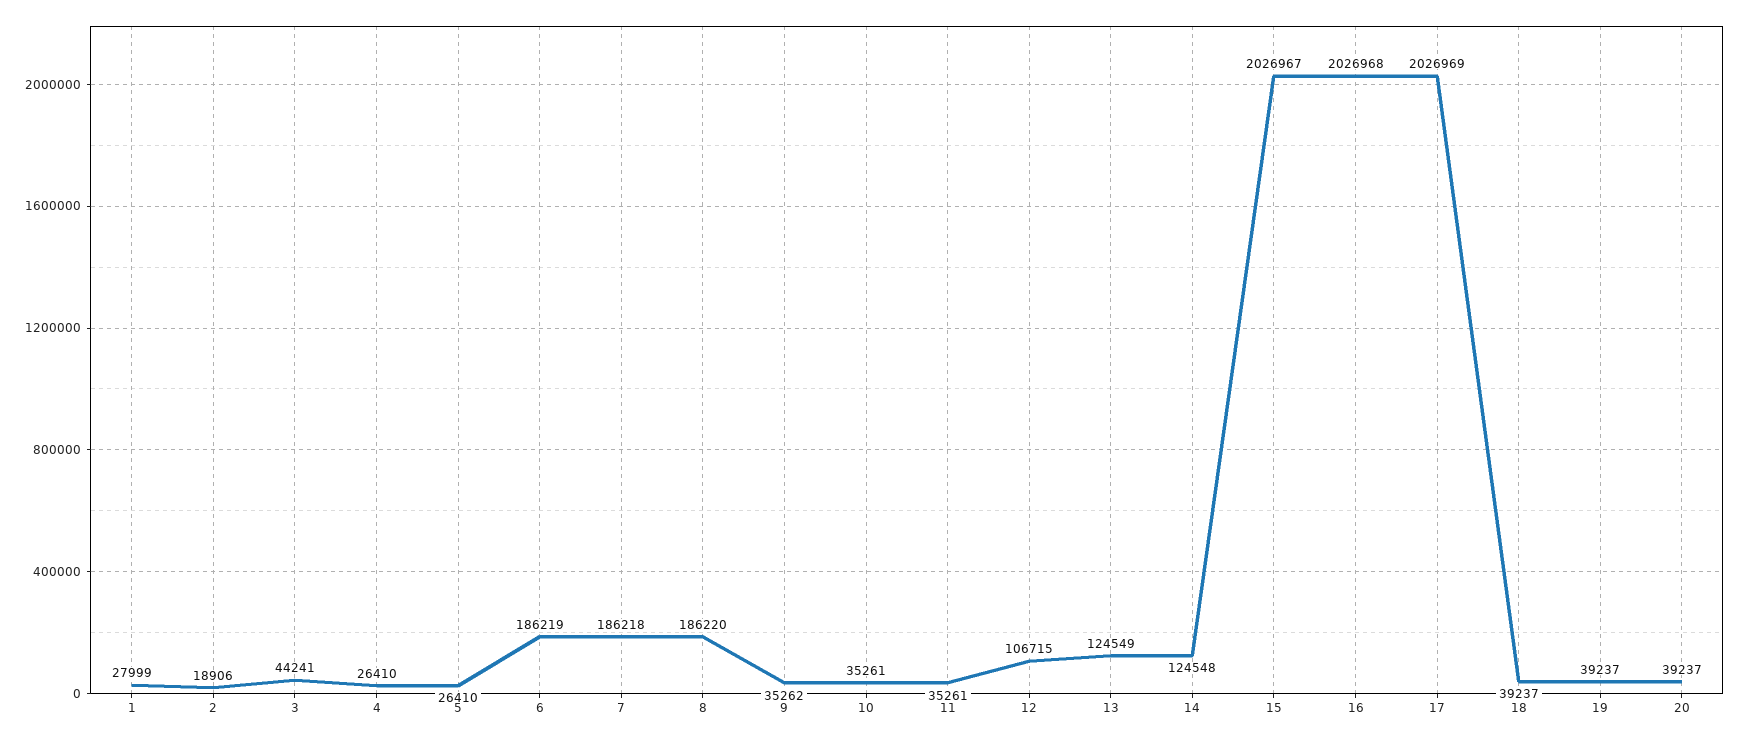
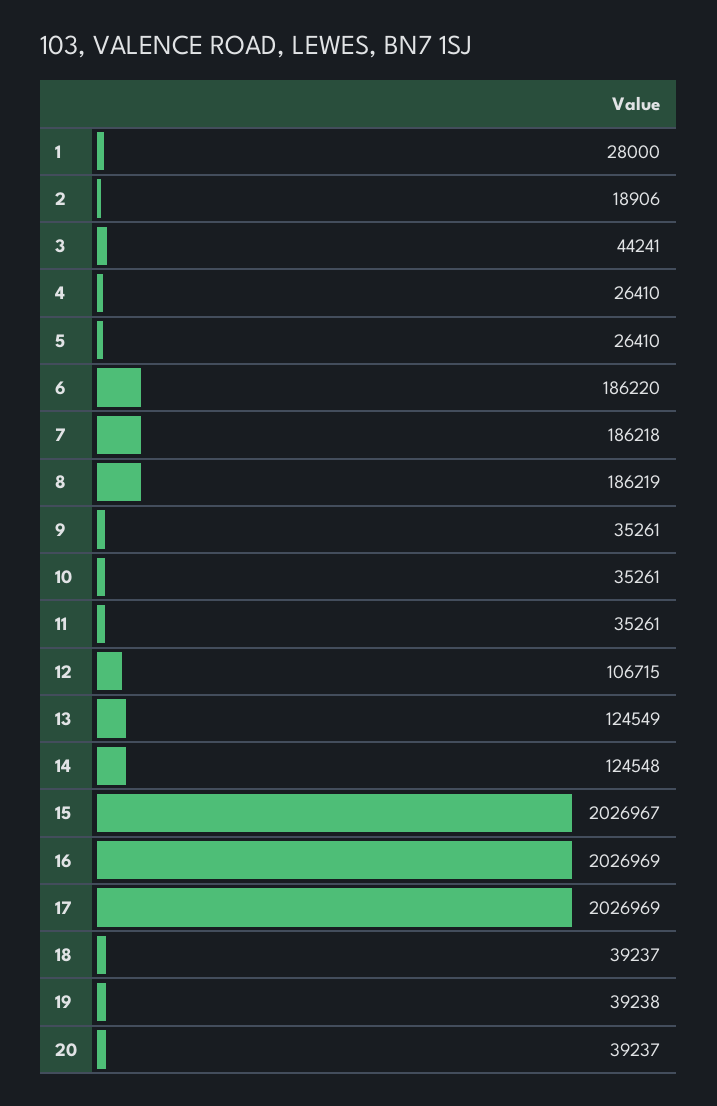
  {
-   "1": 27999,
+   "1": 28000,
    "2": 18906,
    "3": 44241,
    "4": 26410,
    "5": 26410,
-   "6": 186219,
+   "6": 186220,
    "7": 186218,
-   "8": 186220,
+   "8": 186219,
-   "9": 35262,
+   "9": 35261,
    "10": 35261,
    "11": 35261,
    "12": 106715,
    "13": 124549,
    "14": 124548,
    "15": 2026967,
-   "16": 2026968,
+   "16": 2026969,
    "17": 2026969,
    "18": 39237,
-   "19": 39237,
+   "19": 39238,
    "20": 39237
  }

